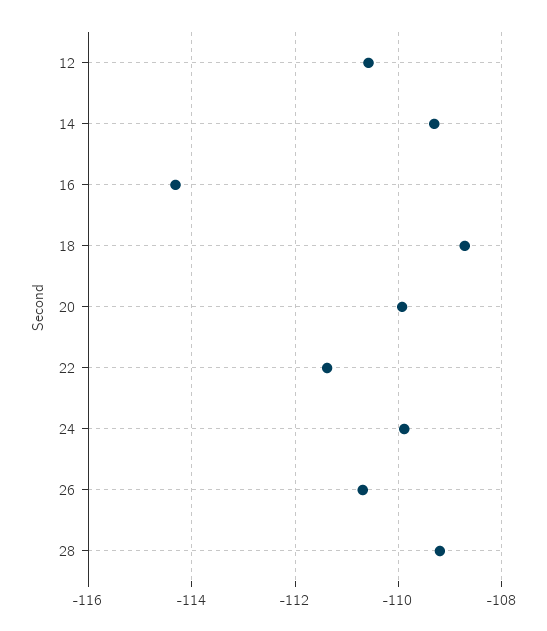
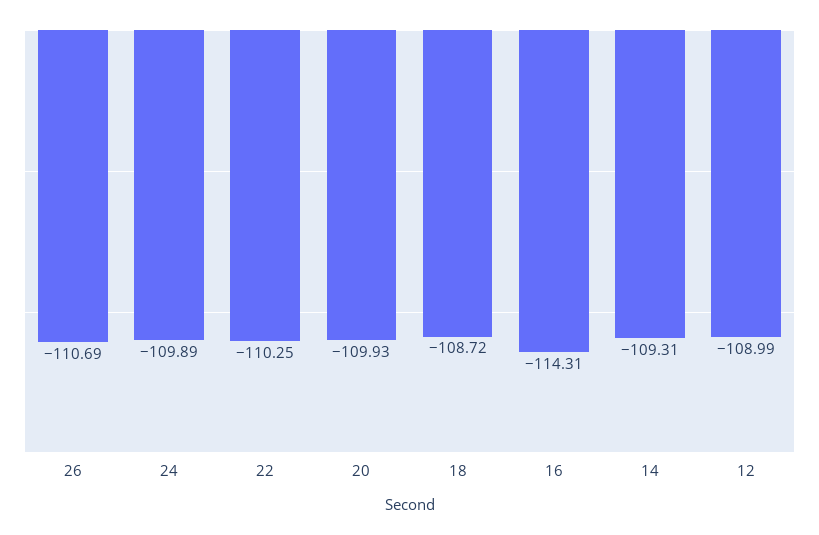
  {
-   "12": -110.6,
+   "12": -108.99,
    "14": -109.31,
    "16": -114.31,
    "18": -108.72,
    "20": -109.93,
-   "22": -111.4,
+   "22": -110.25,
    "24": -109.89,
-   "26": -110.69,
+   "26": -110.69
-   "28": -109.2
  }

